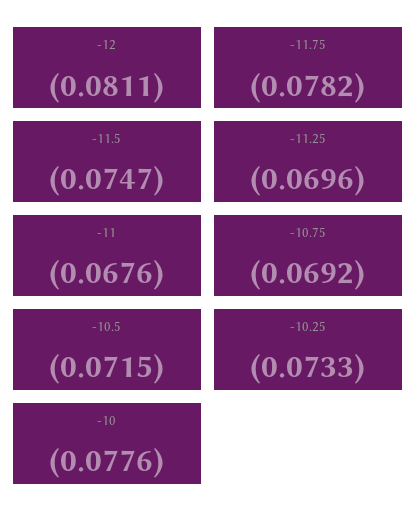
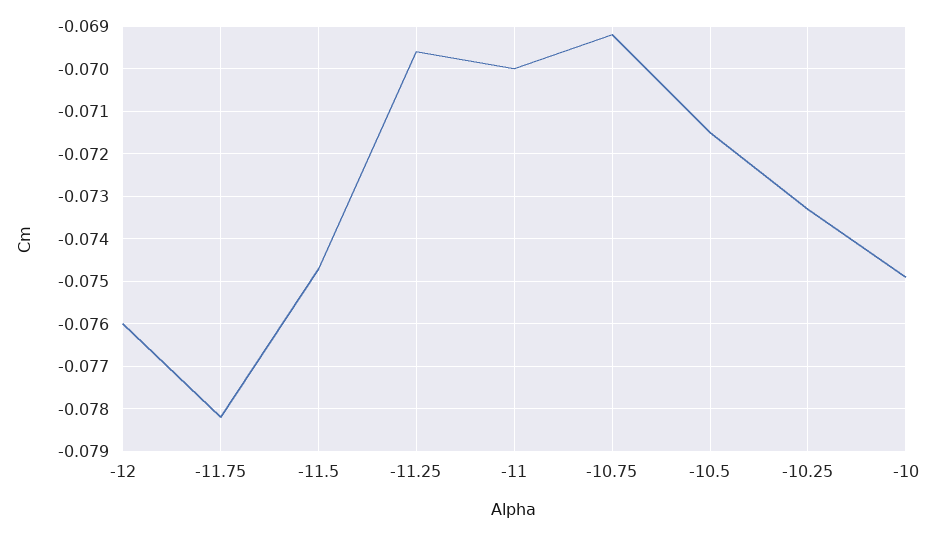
  {
-   "-12": -0.0811,
+   "-12": -0.076,
    "-11.75": -0.0782,
    "-11.5": -0.0747,
    "-11.25": -0.0696,
-   "-11": -0.0676,
+   "-11": -0.07,
    "-10.75": -0.0692,
    "-10.5": -0.0715,
    "-10.25": -0.0733,
-   "-10": -0.0776
+   "-10": -0.075
  }

